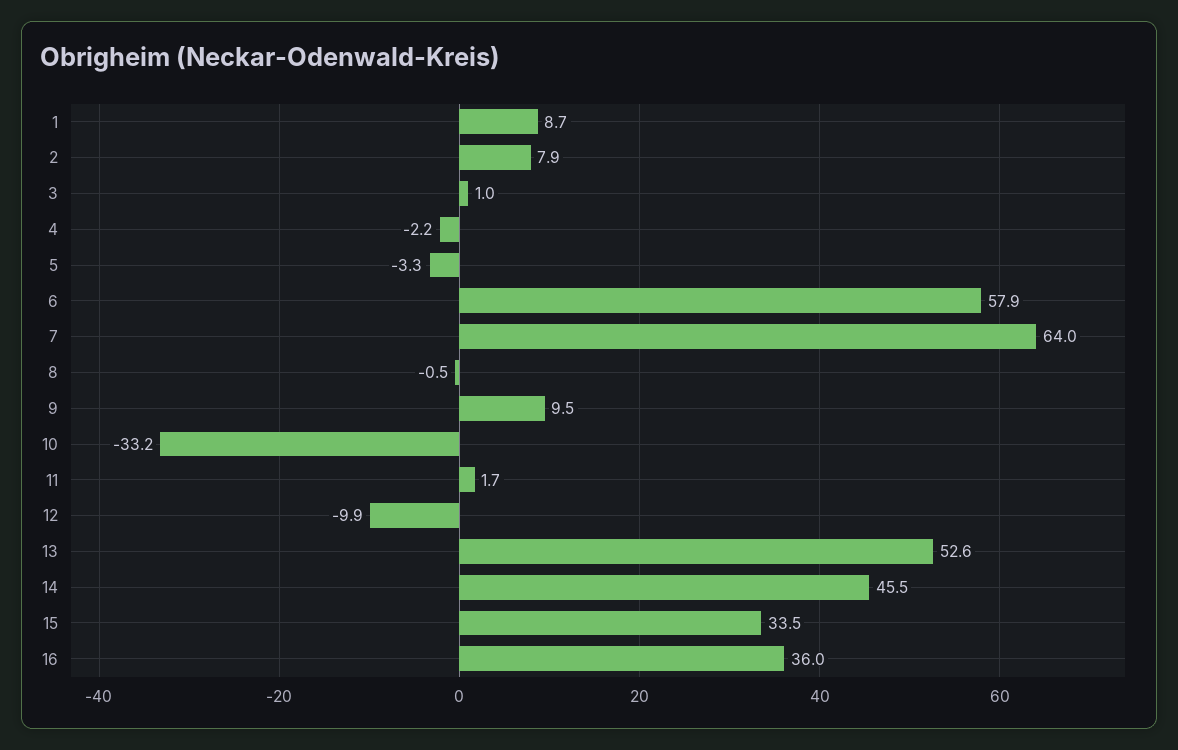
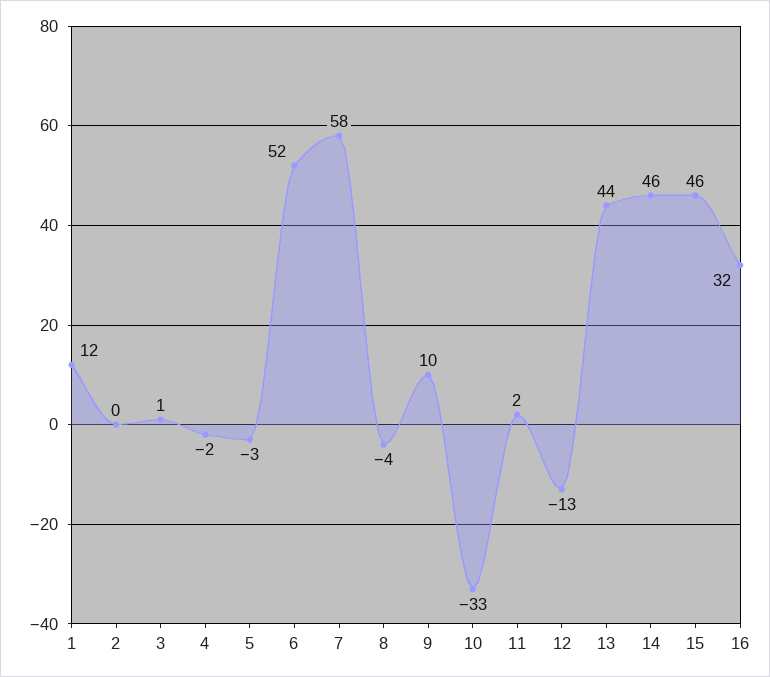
  {
-   "1": 8.7,
+   "1": 12,
-   "2": 7.9,
+   "2": 0,
    "3": 1,
    "4": -2.2,
    "5": -3.3,
-   "6": 57.9,
+   "6": 52,
-   "7": 64,
+   "7": 58,
-   "8": -0.5,
+   "8": -4,
    "9": 9.5,
    "10": -33.2,
    "11": 1.7,
-   "12": -9.9,
+   "12": -13,
-   "13": 52.6,
+   "13": 44,
    "14": 45.5,
-   "15": 33.5,
+   "15": 46,
-   "16": 36
+   "16": 32
  }

